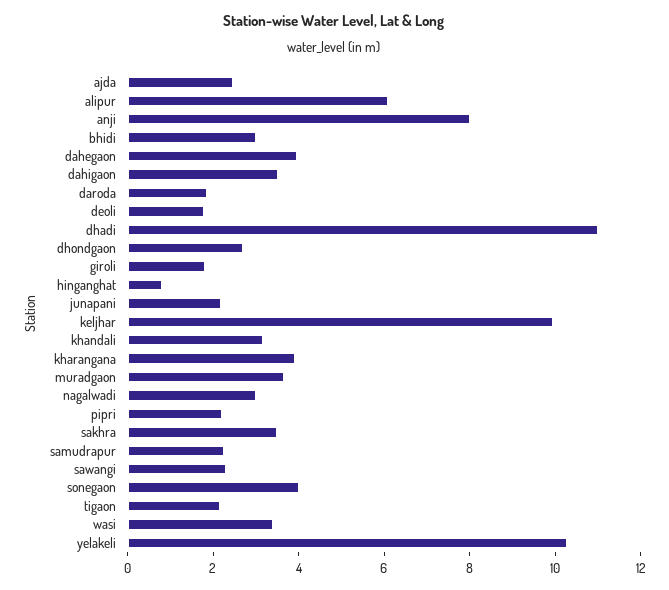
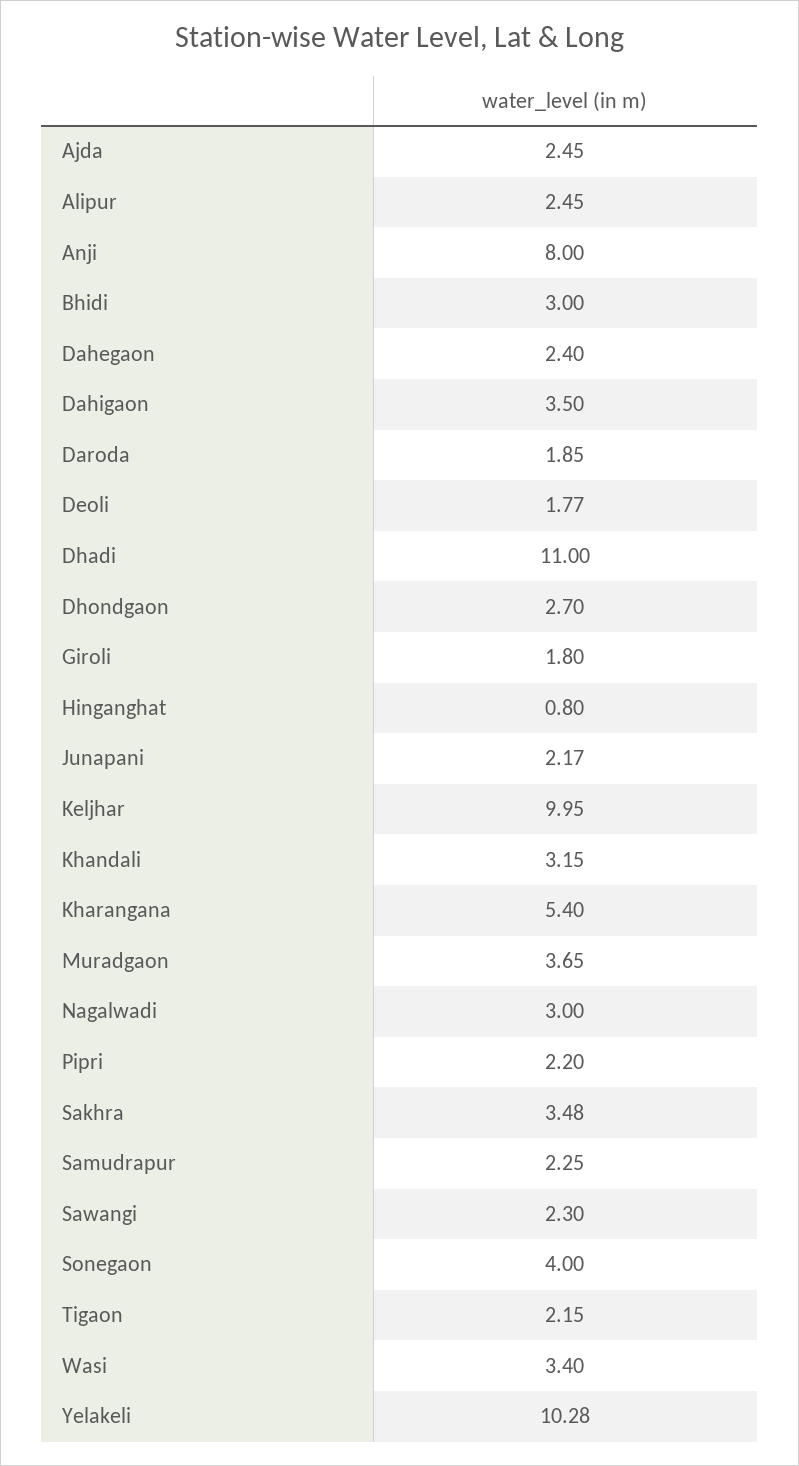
  {
    "ajda": 2.45,
-   "alipur": 6,
+   "alipur": 2.45,
    "anji": 8,
    "bhidi": 3,
-   "dahegaon": 4,
+   "dahegaon": 2.4,
    "dahigaon": 3.5,
    "daroda": 1.85,
    "deoli": 1.77,
    "dhadi": 11,
    "dhondgaon": 2.7,
    "giroli": 1.8,
    "hinganghat": 0.8,
    "junapani": 2.17,
    "keljhar": 9.95,
    "khandali": 3.15,
-   "kharangana": 4,
+   "kharangana": 5.4,
    "muradgaon": 3.65,
    "nagalwadi": 3,
    "pipri": 2.2,
    "sakhra": 3.48,
    "samudrapur": 2.25,
    "sawangi": 2.3,
    "sonegaon": 4,
    "tigaon": 2.15,
    "wasi": 3.4,
    "yelakeli": 10.28
  }

